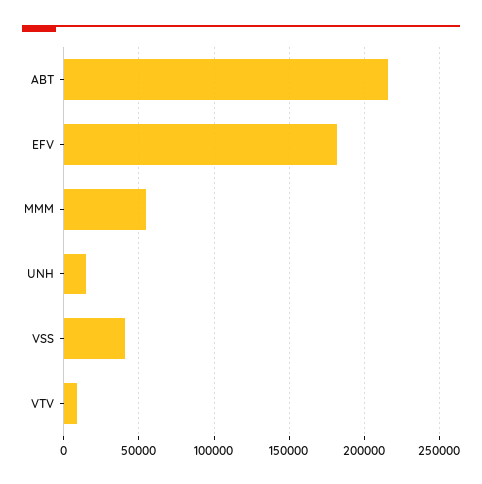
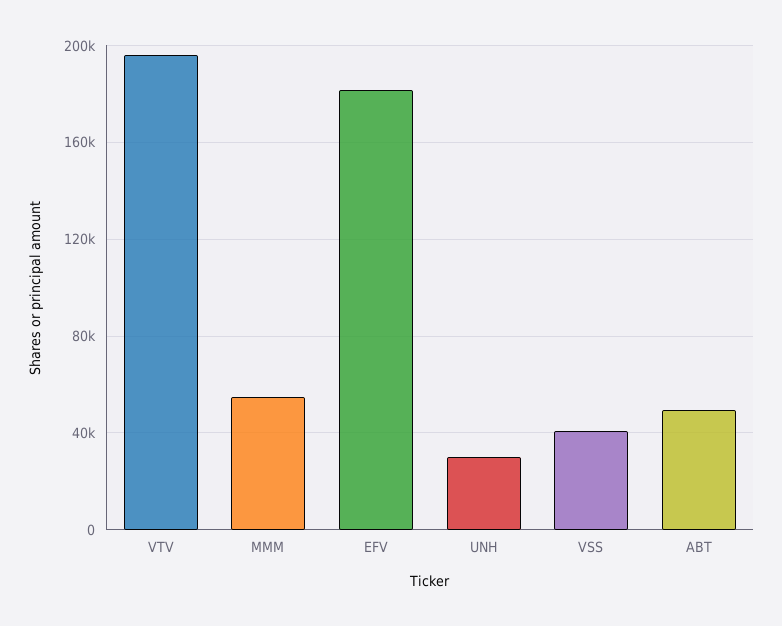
  {
-   "ABT": 215000,
+   "ABT": 50000,
    "EFV": 180000,
    "MMM": 55000,
-   "UNH": 15000,
+   "UNH": 30000,
    "VSS": 40000,
-   "VTV": 10000
+   "VTV": 195000
  }

